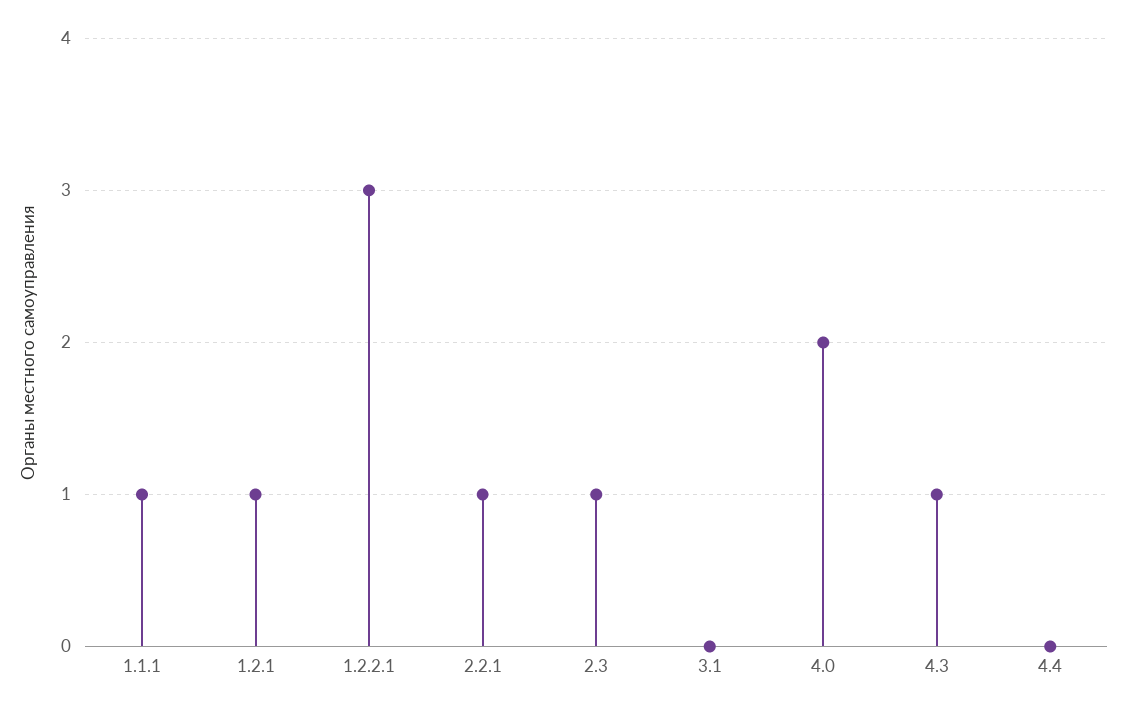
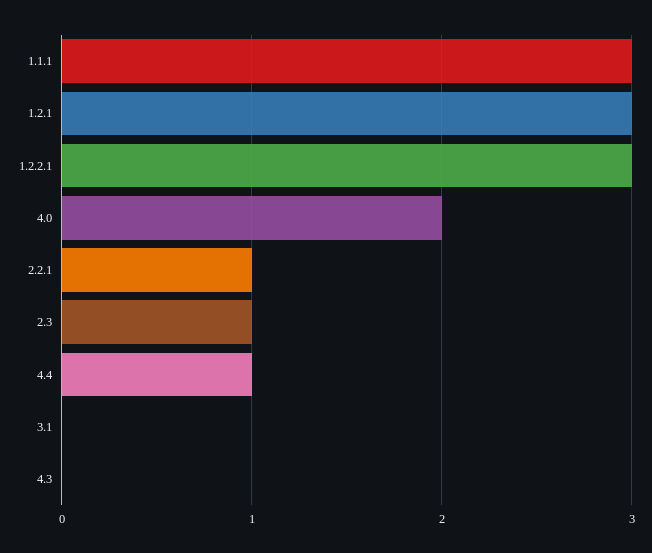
  {
-   "1.1.1": 1,
+   "1.1.1": 3,
-   "1.2.1": 1,
+   "1.2.1": 3,
    "1.2.2.1": 3,
    "2.2.1": 1,
    "2.3": 1,
    "3.1": 0,
    "4.0": 2,
-   "4.3": 1,
+   "4.3": 0,
-   "4.4": 0
+   "4.4": 1
  }

